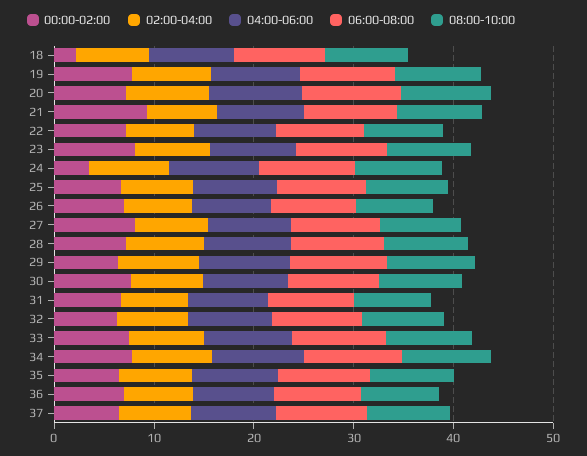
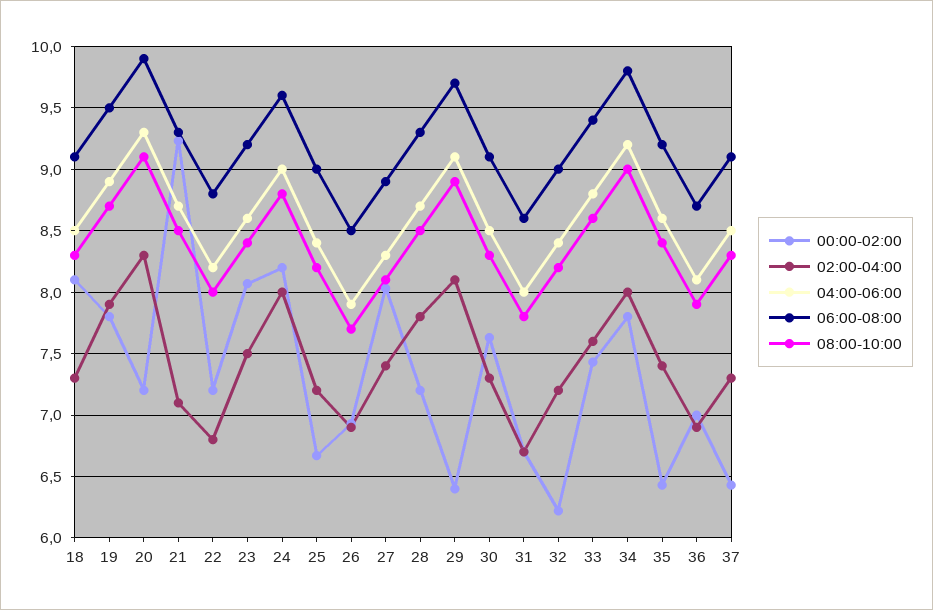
  {
    "00:00-02:00": {
-     "18": 2,
+     "18": 8.1,
      "19": 7.8,
      "20": 7.2,
      "21": 9.25,
      "22": 7.2,
      "23": 8.05,
-     "24": 4,
+     "24": 8.2,
      "25": 6.65,
      "26": 6.95,
      "27": 8.05,
      "28": 7.2,
      "29": 6.4,
      "30": 7.65,
      "31": 6.7,
      "32": 6.2,
      "33": 7.45,
      "34": 7.8,
      "35": 6.45,
      "36": 7,
      "37": 6.45
    },
    "02:00-04:00": {
      "18": 7.3,
      "19": 7.9,
      "20": 8.3,
      "21": 7.1,
      "22": 6.8,
      "23": 7.5,
      "24": 8,
      "25": 7.2,
      "26": 6.9,
      "27": 7.4,
      "28": 7.8,
      "29": 8.1,
      "30": 7.3,
      "31": 6.7,
      "32": 7.2,
      "33": 7.6,
      "34": 8,
      "35": 7.4,
      "36": 6.9,
      "37": 7.3
    },
    "04:00-06:00": {
      "18": 8.5,
      "19": 8.9,
      "20": 9.3,
      "21": 8.7,
      "22": 8.2,
      "23": 8.6,
      "24": 9,
      "25": 8.4,
      "26": 7.9,
      "27": 8.3,
      "28": 8.7,
      "29": 9.1,
      "30": 8.5,
      "31": 8,
      "32": 8.4,
      "33": 8.8,
      "34": 9.2,
      "35": 8.6,
      "36": 8.1,
      "37": 8.5
    },
    "06:00-08:00": {
      "18": 9.1,
      "19": 9.5,
      "20": 9.9,
      "21": 9.3,
      "22": 8.8,
      "23": 9.2,
      "24": 9.6,
      "25": 9,
      "26": 8.5,
      "27": 8.9,
      "28": 9.3,
      "29": 9.7,
      "30": 9.1,
      "31": 8.6,
      "32": 9,
      "33": 9.4,
      "34": 9.8,
      "35": 9.2,
      "36": 8.7,
      "37": 9.1
    },
    "08:00-10:00": {
      "18": 8.3,
      "19": 8.7,
      "20": 9.1,
      "21": 8.5,
      "22": 8,
      "23": 8.4,
      "24": 8.8,
      "25": 8.2,
      "26": 7.7,
      "27": 8.1,
      "28": 8.5,
      "29": 8.9,
      "30": 8.3,
      "31": 7.8,
      "32": 8.2,
      "33": 8.6,
      "34": 9,
      "35": 8.4,
      "36": 7.9,
      "37": 8.3
    }
  }

